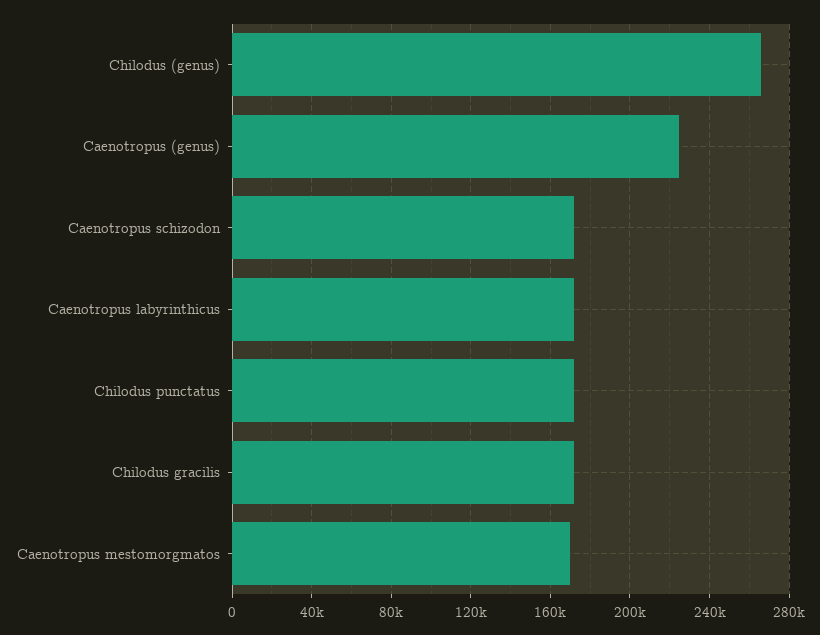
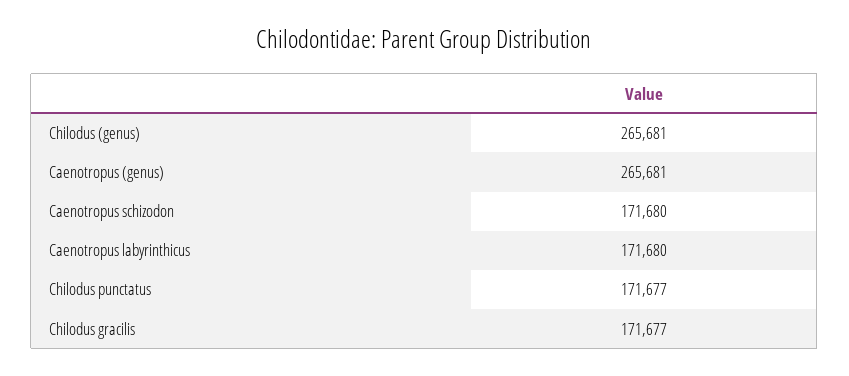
  {
    "Chilodus (genus)": 265681,
-   "Caenotropus (genus)": 225000,
+   "Caenotropus (genus)": 265681,
    "Caenotropus schizodon": 171680,
    "Caenotropus labyrinthicus": 171680,
    "Chilodus punctatus": 171677,
-   "Chilodus gracilis": 171677,
+   "Chilodus gracilis": 171677
-   "Caenotropus mestomorgmatos": 170000
  }

